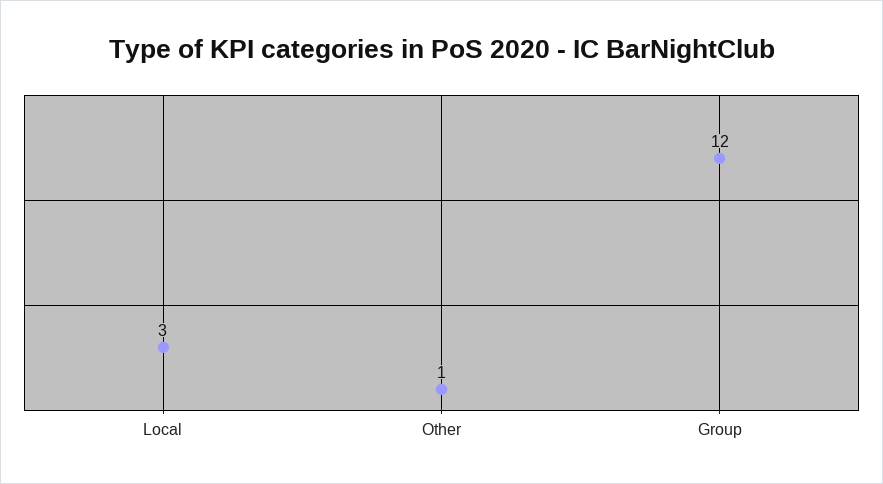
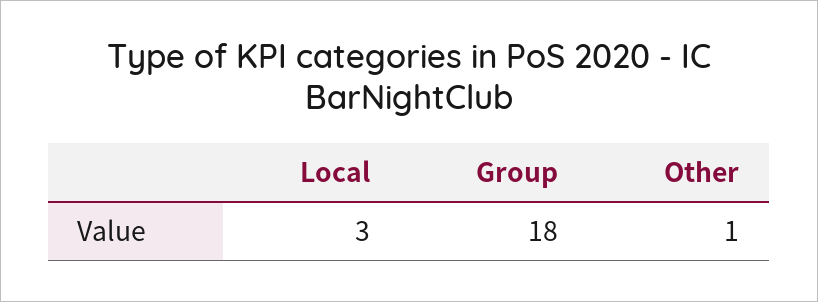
  {
    "Local": 3,
    "Other": 1,
-   "Group": 12
+   "Group": 18
  }

